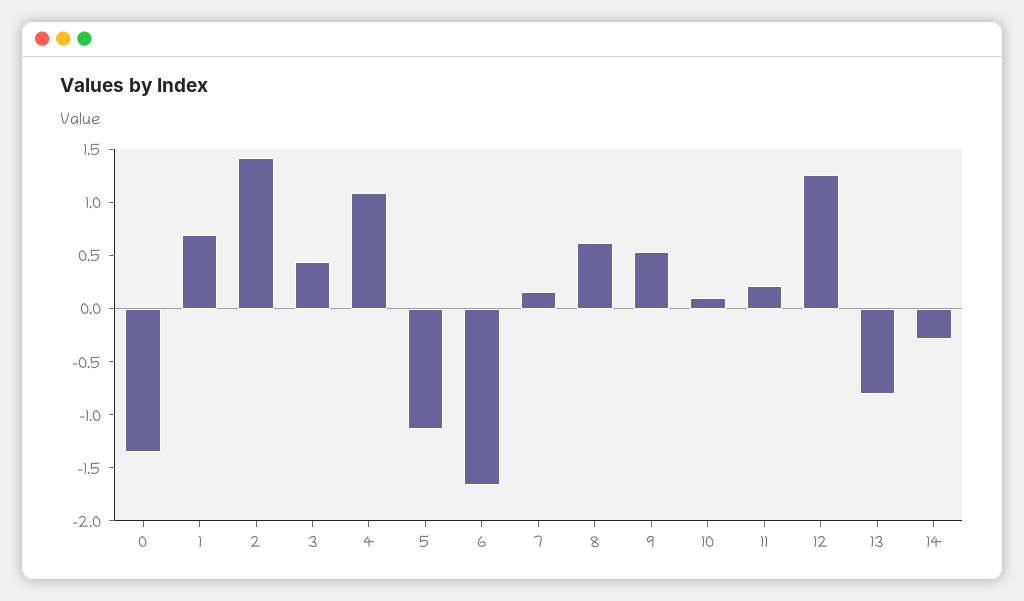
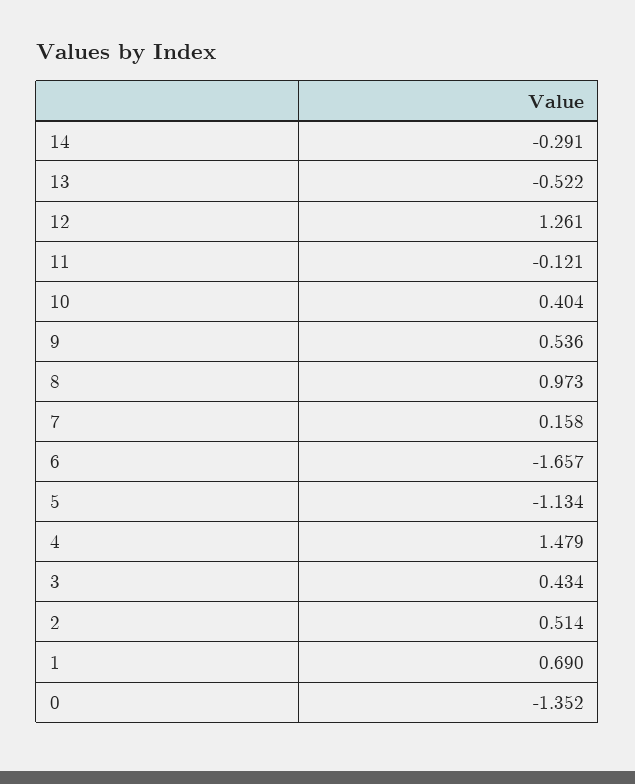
  {
    "0": -1.352,
    "1": 0.69,
-   "2": 1.4,
+   "2": 0.514,
    "3": 0.434,
-   "4": 1.1,
+   "4": 1.479,
    "5": -1.134,
    "6": -1.657,
    "7": 0.158,
-   "8": 0.6,
+   "8": 0.973,
    "9": 0.536,
-   "10": 0.1,
+   "10": 0.404,
-   "11": 0.2,
+   "11": -0.121,
    "12": 1.261,
-   "13": -0.8,
+   "13": -0.522,
    "14": -0.291
  }

